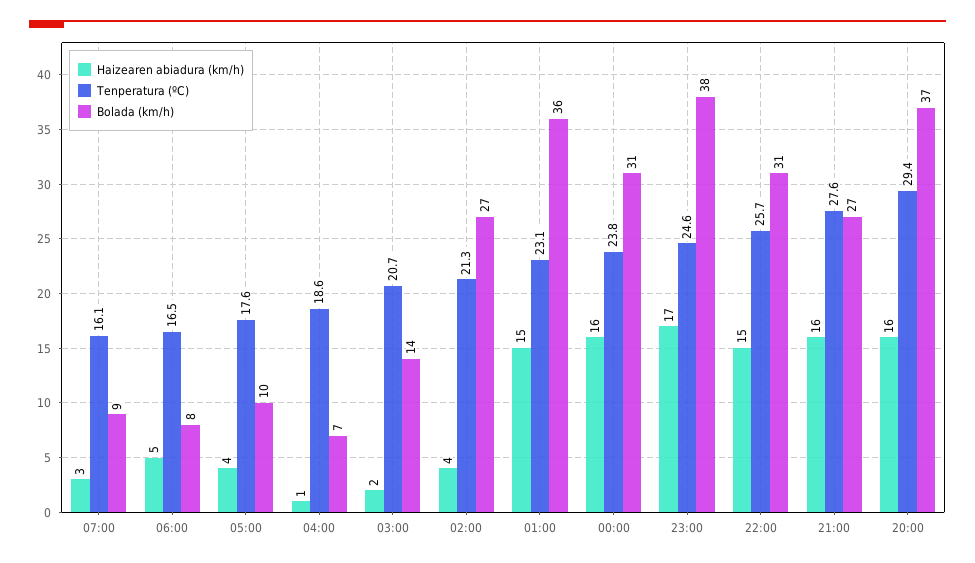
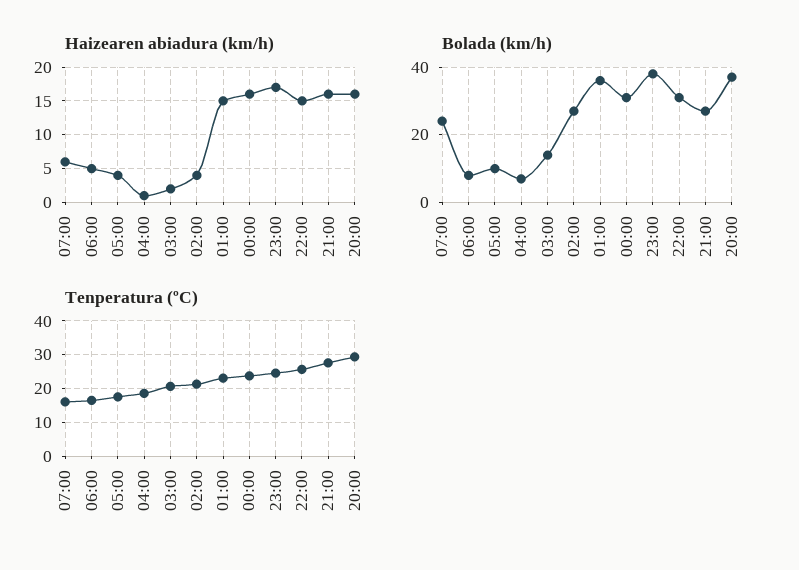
  {
    "Haizearen abiadura (km/h)": {
-     "07:00": 3,
+     "07:00": 6,
      "06:00": 5,
      "05:00": 4,
      "04:00": 1,
      "03:00": 2,
      "02:00": 4,
      "01:00": 15,
      "00:00": 16,
      "23:00": 17,
      "22:00": 15,
      "21:00": 16,
      "20:00": 16
    },
    "Tenperatura (ºC)": {
      "07:00": 16.1,
      "06:00": 16.5,
      "05:00": 17.6,
      "04:00": 18.6,
      "03:00": 20.7,
      "02:00": 21.3,
      "01:00": 23.1,
      "00:00": 23.8,
      "23:00": 24.6,
      "22:00": 25.7,
      "21:00": 27.6,
      "20:00": 29.4
    },
    "Bolada (km/h)": {
-     "07:00": 9,
+     "07:00": 25,
      "06:00": 8,
      "05:00": 10,
      "04:00": 7,
      "03:00": 14,
      "02:00": 27,
      "01:00": 36,
      "00:00": 31,
      "23:00": 38,
      "22:00": 31,
      "21:00": 27,
      "20:00": 37
    }
  }

